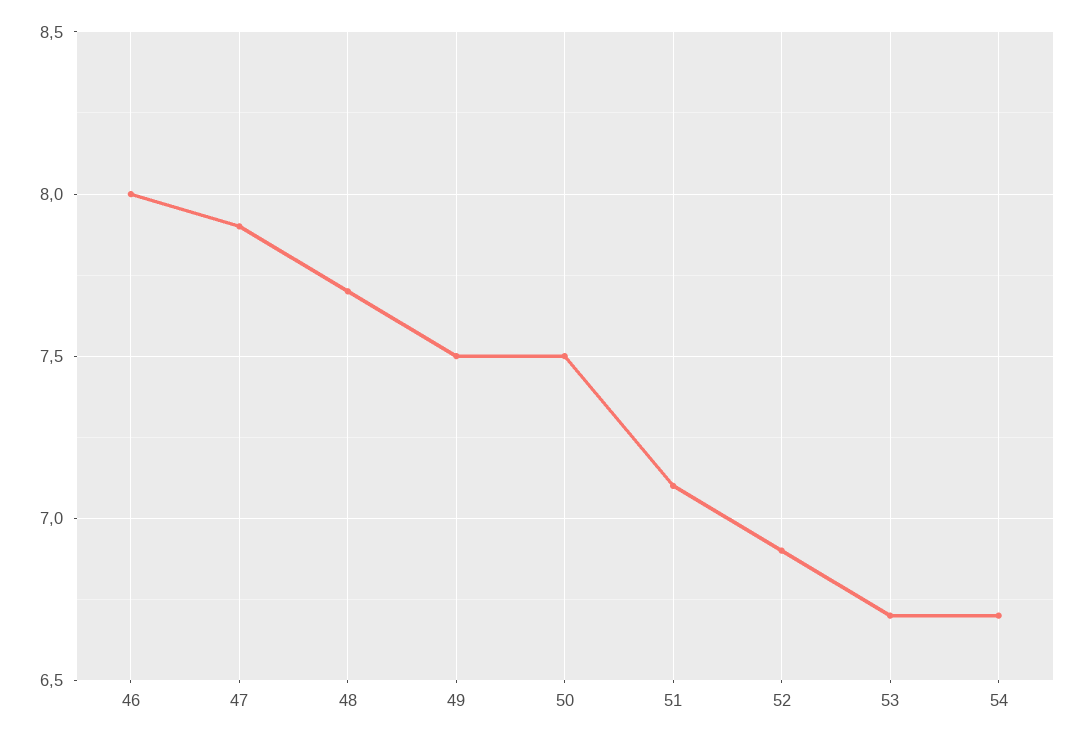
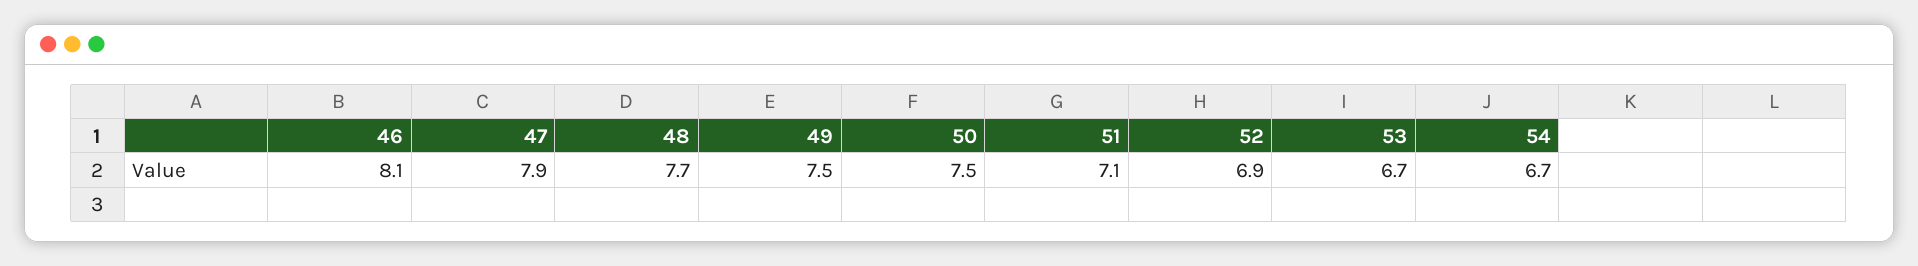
  {
-   "46": 8,
+   "46": 8.1,
    "47": 7.9,
    "48": 7.7,
    "49": 7.5,
    "50": 7.5,
    "51": 7.1,
    "52": 6.9,
    "53": 6.7,
    "54": 6.7
  }

